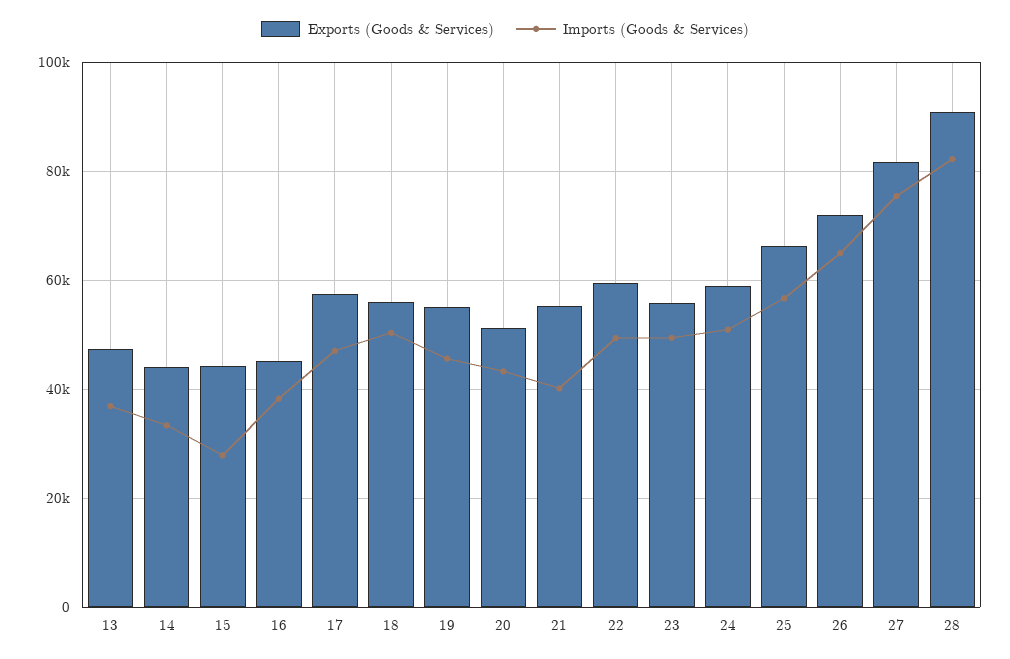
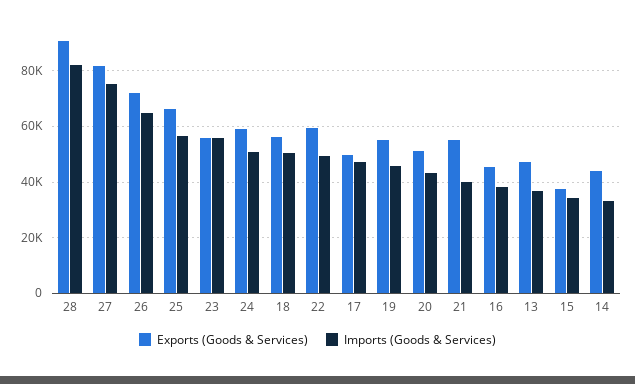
  {
    "Exports (Goods & Services)": {
      "13": 48000,
      "14": 44000,
-     "15": 44000,
+     "15": 37500,
      "16": 46000,
-     "17": 58000,
+     "17": 50000,
      "18": 56000,
      "19": 56000,
      "20": 52000,
      "21": 56000,
      "22": 60000,
      "23": 56000,
      "24": 58000,
      "25": 66000,
      "26": 72000,
      "27": 82000,
      "28": 90000
    },
    "Imports (Goods & Services)": {
      "13": 36000,
      "14": 34000,
-     "15": 28000,
+     "15": 35000,
      "16": 38000,
      "17": 48000,
      "18": 50000,
      "19": 46000,
      "20": 44000,
      "21": 40000,
      "22": 50000,
-     "23": 50000,
+     "23": 55000,
      "24": 50000,
      "25": 56000,
      "26": 64000,
      "27": 76000,
      "28": 82000
    }
  }

